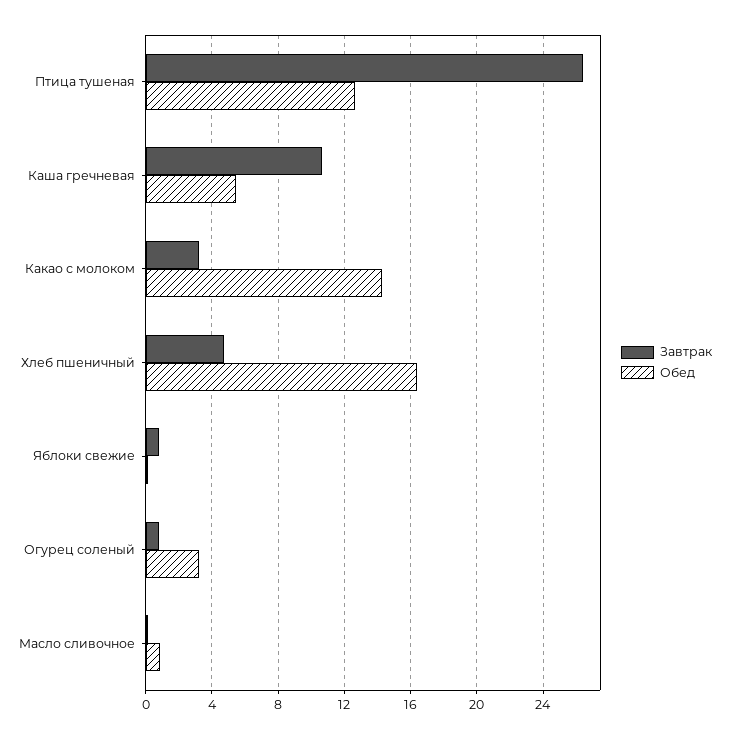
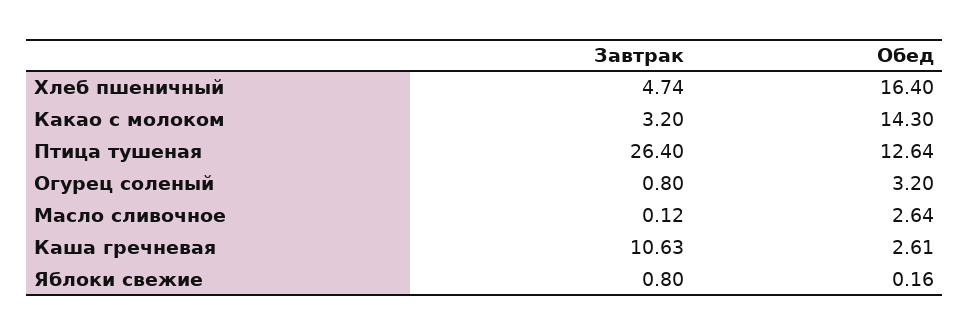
  {
    "Завтрак": {
      "Птица тушеная": 26.4,
      "Каша гречневая": 10.63,
      "Какао с молоком": 3.2,
      "Хлеб пшеничный": 4.74,
      "Яблоки свежие": 0.8,
      "Огурец соленый": 0.8,
      "Масло сливочное": 0.12
    },
    "Обед": {
      "Птица тушеная": 12.64,
-     "Каша гречневая": 5.5,
+     "Каша гречневая": 2.61,
      "Какао с молоком": 14.3,
      "Хлеб пшеничный": 16.4,
      "Яблоки свежие": 0.16,
      "Огурец соленый": 3.2,
-     "Масло сливочное": 1
+     "Масло сливочное": 2.64
    }
  }

